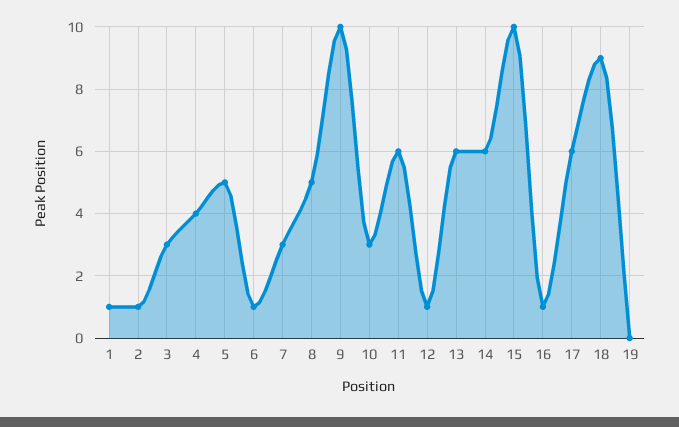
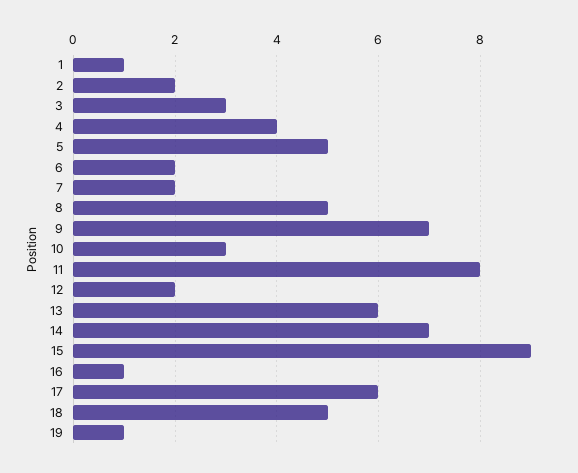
  {
    "1": 1,
-   "2": 1,
+   "2": 2,
    "3": 3,
    "4": 4,
    "5": 5,
-   "6": 1,
+   "6": 2,
-   "7": 3,
+   "7": 2,
    "8": 5,
-   "9": 10,
+   "9": 7,
    "10": 3,
-   "11": 6,
+   "11": 8,
-   "12": 1,
+   "12": 2,
    "13": 6,
-   "14": 6,
+   "14": 7,
-   "15": 10,
+   "15": 9,
    "16": 1,
    "17": 6,
-   "18": 9,
+   "18": 5,
-   "19": 0
+   "19": 1
  }

